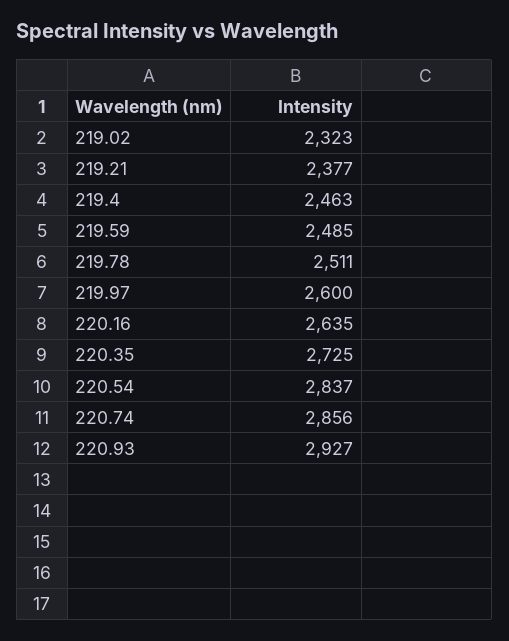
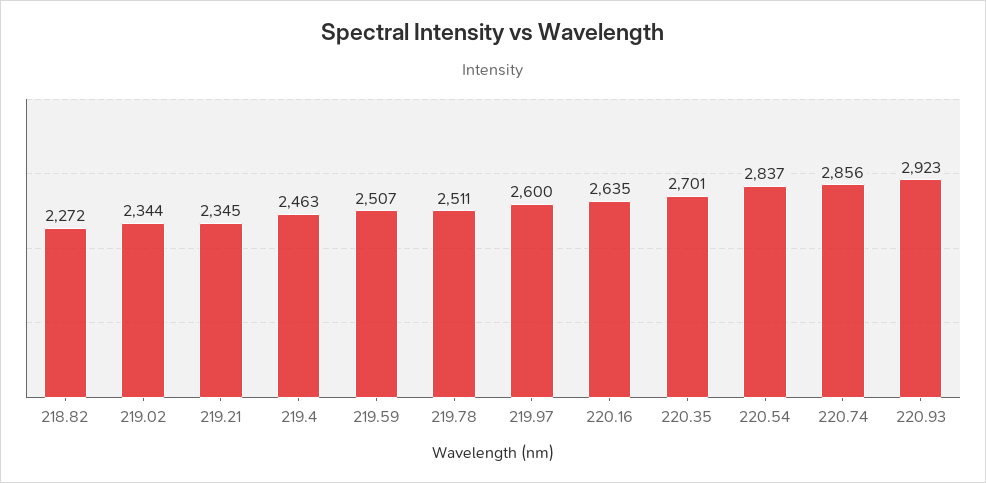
  {
-   "219.02": 2323,
+   "219.02": 2344,
-   "219.21": 2377,
+   "219.21": 2345,
    "219.4": 2463,
-   "219.59": 2485,
+   "219.59": 2507,
    "219.78": 2511,
    "219.97": 2600,
    "220.16": 2635,
-   "220.35": 2725,
+   "220.35": 2701,
    "220.54": 2837,
    "220.74": 2856,
-   "220.93": 2927
+   "220.93": 2923,
+   "218.82": 2272
  }

